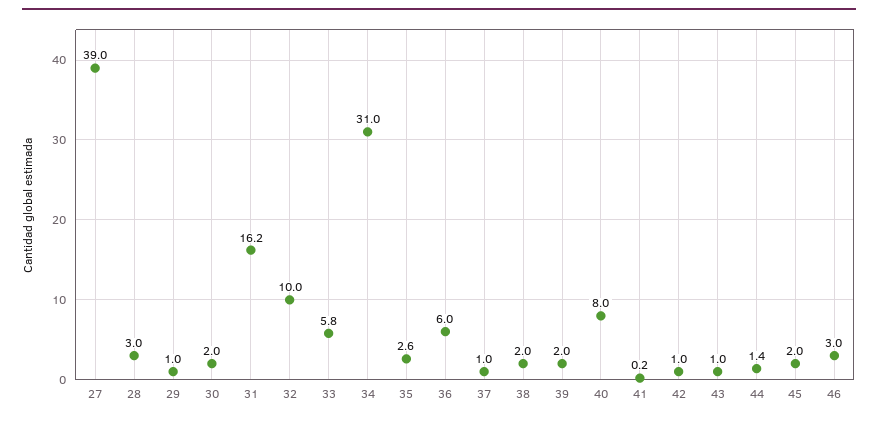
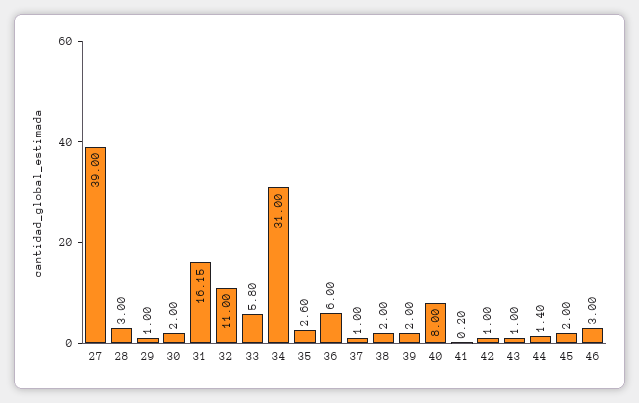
  {
    "27": 39,
    "28": 3,
    "29": 1,
    "30": 2,
    "31": 16.15,
-   "32": 10,
+   "32": 11,
    "33": 5.8,
    "34": 31,
    "35": 2.6,
    "36": 6,
    "37": 1,
    "38": 2,
    "39": 2,
    "40": 8,
    "41": 0.2,
    "42": 1,
    "43": 1,
    "44": 1.4,
    "45": 2,
    "46": 3
  }

